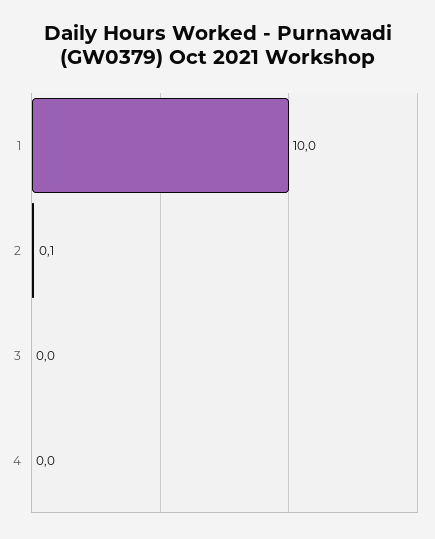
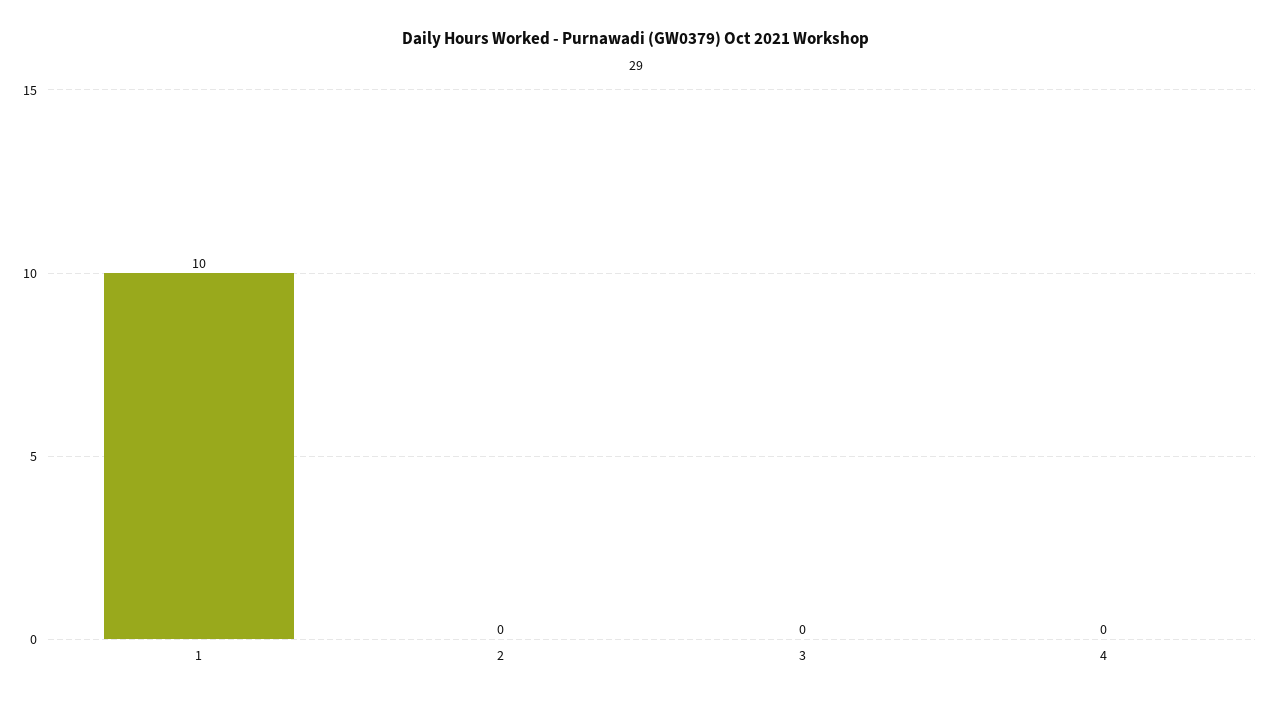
  {
    "1": 10,
-   "2": 0.1,
+   "2": 0,
    "3": 0,
    "4": 0
  }

